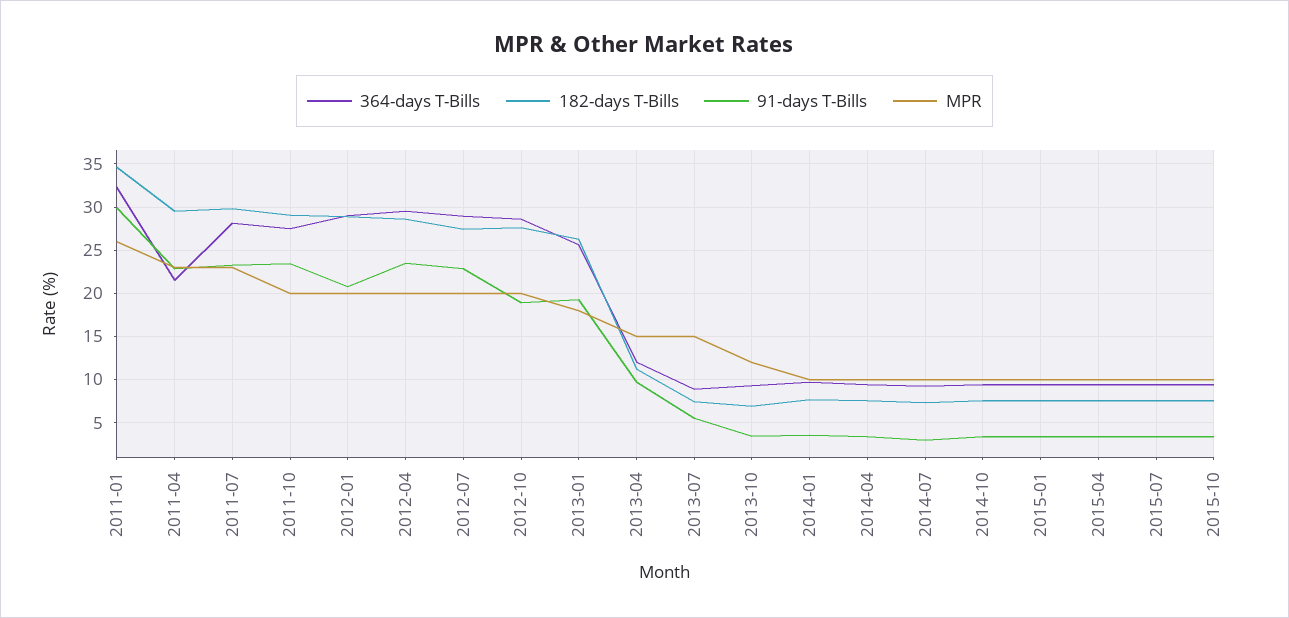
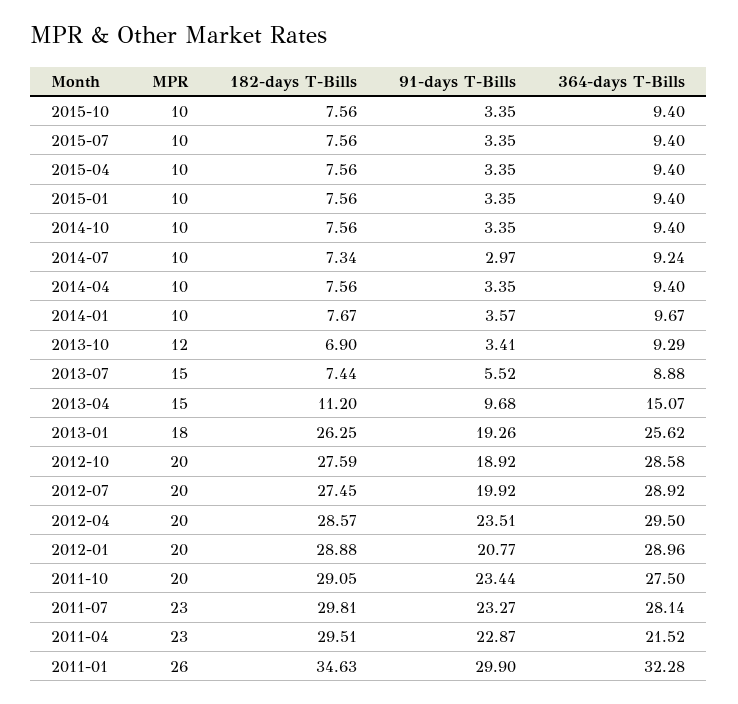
  {
    "364-days T-Bills": {
      "2011-01": 32.28,
      "2011-04": 21.52,
      "2011-07": 28.14,
      "2011-10": 27.5,
      "2012-01": 28.96,
      "2012-04": 29.5,
      "2012-07": 28.92,
      "2012-10": 28.58,
      "2013-01": 25.62,
-     "2013-04": 12,
+     "2013-04": 15.07,
      "2013-07": 8.88,
      "2013-10": 9.29,
      "2014-01": 9.67,
      "2014-04": 9.4,
      "2014-07": 9.24,
      "2014-10": 9.4,
      "2015-01": 9.4,
      "2015-04": 9.4,
      "2015-07": 9.4,
      "2015-10": 9.4
    },
    "182-days T-Bills": {
      "2011-01": 34.63,
      "2011-04": 29.51,
      "2011-07": 29.81,
      "2011-10": 29.05,
      "2012-01": 28.88,
      "2012-04": 28.57,
      "2012-07": 27.45,
      "2012-10": 27.59,
      "2013-01": 26.25,
      "2013-04": 11.2,
      "2013-07": 7.44,
      "2013-10": 6.9,
      "2014-01": 7.67,
      "2014-04": 7.56,
      "2014-07": 7.34,
      "2014-10": 7.56,
      "2015-01": 7.56,
      "2015-04": 7.56,
      "2015-07": 7.56,
      "2015-10": 7.56
    },
    "91-days T-Bills": {
      "2011-01": 29.9,
      "2011-04": 22.87,
      "2011-07": 23.27,
      "2011-10": 23.44,
      "2012-01": 20.77,
      "2012-04": 23.51,
-     "2012-07": 23,
+     "2012-07": 19.92,
      "2012-10": 18.92,
      "2013-01": 19.26,
      "2013-04": 9.68,
      "2013-07": 5.52,
      "2013-10": 3.41,
      "2014-01": 3.57,
      "2014-04": 3.35,
      "2014-07": 2.97,
      "2014-10": 3.35,
      "2015-01": 3.35,
      "2015-04": 3.35,
      "2015-07": 3.35,
      "2015-10": 3.35
    },
    "MPR": {
      "2011-01": 26,
      "2011-04": 23,
      "2011-07": 23,
      "2011-10": 20,
      "2012-01": 20,
      "2012-04": 20,
      "2012-07": 20,
      "2012-10": 20,
      "2013-01": 18,
      "2013-04": 15,
      "2013-07": 15,
      "2013-10": 12,
      "2014-01": 10,
      "2014-04": 10,
      "2014-07": 10,
      "2014-10": 10,
      "2015-01": 10,
      "2015-04": 10,
      "2015-07": 10,
      "2015-10": 10
    }
  }

